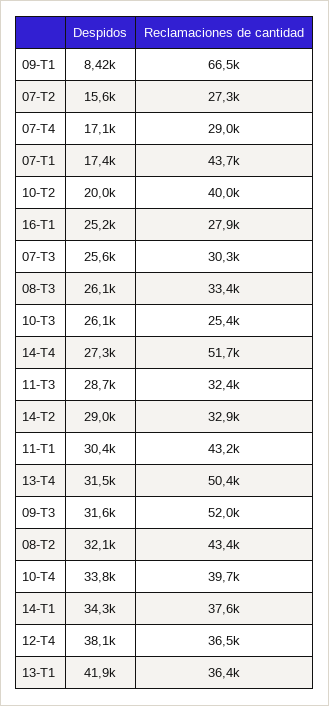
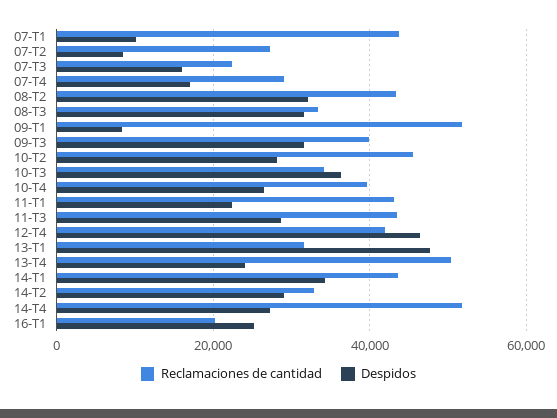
  {
    "Despidos": {
      "09-T1": 8420,
-     "07-T2": 15600,
+     "07-T2": 8000,
      "07-T4": 17100,
-     "07-T1": 17400,
+     "07-T1": 10000,
-     "10-T2": 20000,
+     "10-T2": 28000,
      "16-T1": 25200,
-     "07-T3": 25600,
+     "07-T3": 16000,
-     "08-T3": 26100,
+     "08-T3": 32000,
-     "10-T3": 26100,
+     "10-T3": 36000,
      "14-T4": 27300,
      "11-T3": 28700,
      "14-T2": 29000,
-     "11-T1": 30400,
+     "11-T1": 22000,
-     "13-T4": 31500,
+     "13-T4": 24000,
      "09-T3": 31600,
      "08-T2": 32100,
-     "10-T4": 33800,
+     "10-T4": 26000,
      "14-T1": 34300,
-     "12-T4": 38100,
+     "12-T4": 46000,
-     "13-T1": 41900
+     "13-T1": 48000
    },
    "Reclamaciones de cantidad": {
-     "09-T1": 66500,
+     "09-T1": 52000,
      "07-T2": 27300,
      "07-T4": 29000,
      "07-T1": 43700,
-     "10-T2": 40000,
+     "10-T2": 46000,
-     "16-T1": 27900,
+     "16-T1": 20000,
-     "07-T3": 30300,
+     "07-T3": 22000,
      "08-T3": 33400,
-     "10-T3": 25400,
+     "10-T3": 34000,
      "14-T4": 51700,
-     "11-T3": 32400,
+     "11-T3": 44000,
      "14-T2": 32900,
      "11-T1": 43200,
      "13-T4": 50400,
-     "09-T3": 52000,
+     "09-T3": 40000,
      "08-T2": 43400,
      "10-T4": 39700,
-     "14-T1": 37600,
+     "14-T1": 44000,
-     "12-T4": 36500,
+     "12-T4": 42000,
-     "13-T1": 36400
+     "13-T1": 32000
    }
  }

